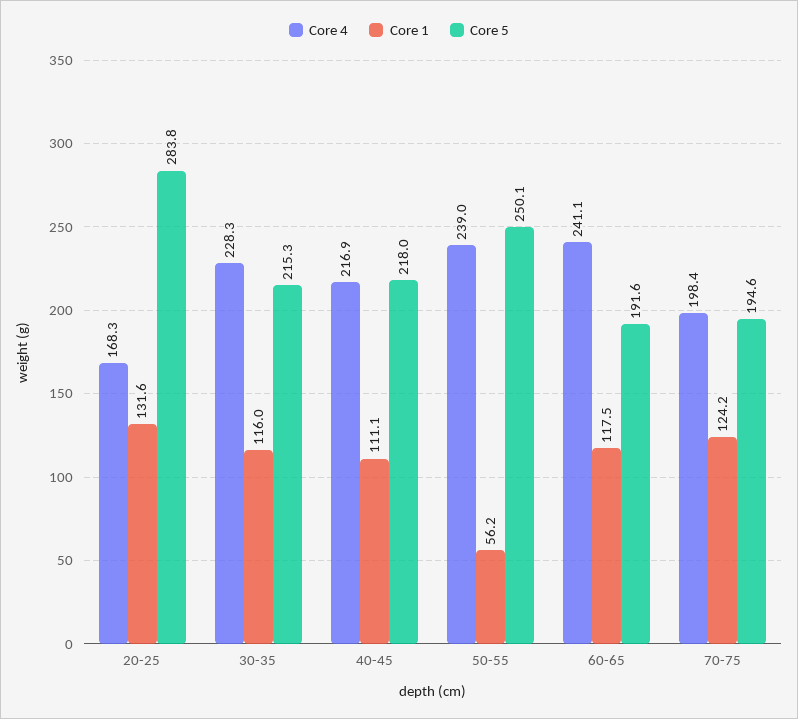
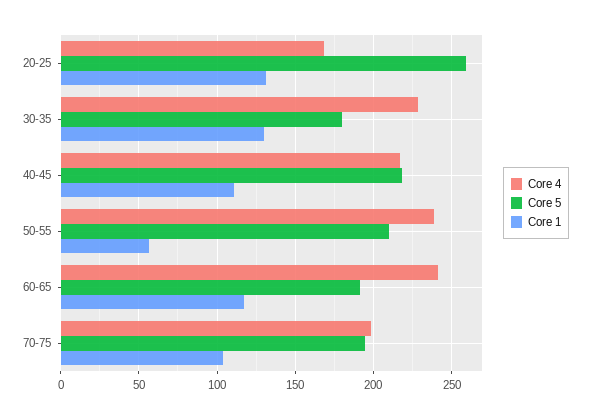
  {
    "Core 4": {
      "20-25": 168.3,
      "30-35": 228.3,
      "40-45": 216.9,
      "50-55": 239,
      "60-65": 241.1,
      "70-75": 198.4
    },
    "Core 1": {
      "20-25": 131.6,
-     "30-35": 116,
+     "30-35": 130,
      "40-45": 111.1,
      "50-55": 56.2,
      "60-65": 117.5,
-     "70-75": 124.2
+     "70-75": 105
    },
    "Core 5": {
-     "20-25": 283.8,
+     "20-25": 260,
-     "30-35": 215.3,
+     "30-35": 180,
      "40-45": 218,
-     "50-55": 250.1,
+     "50-55": 210,
      "60-65": 191.6,
      "70-75": 194.6
    }
  }

